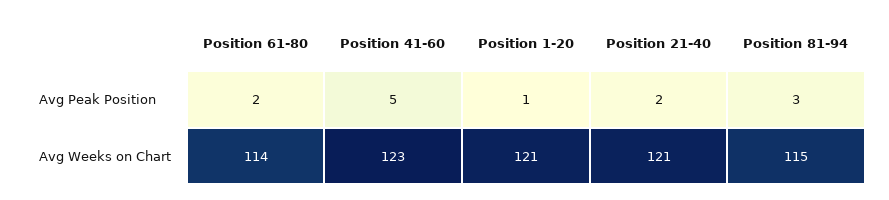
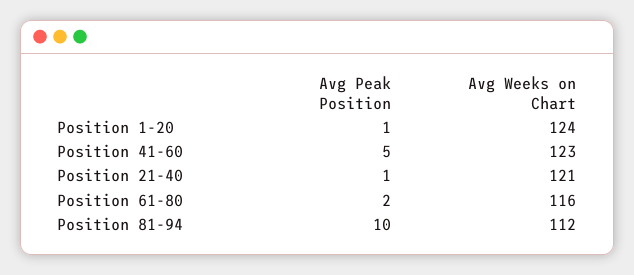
  {
    "Position 61-80": {
      "Avg Peak Position": 2,
-     "Avg Weeks on Chart": 114
+     "Avg Weeks on Chart": 116
    },
    "Position 41-60": {
      "Avg Peak Position": 5,
      "Avg Weeks on Chart": 123
    },
    "Position 1-20": {
      "Avg Peak Position": 1,
-     "Avg Weeks on Chart": 121
+     "Avg Weeks on Chart": 124
    },
    "Position 21-40": {
-     "Avg Peak Position": 2,
+     "Avg Peak Position": 1,
      "Avg Weeks on Chart": 121
    },
    "Position 81-94": {
-     "Avg Peak Position": 3,
+     "Avg Peak Position": 10,
-     "Avg Weeks on Chart": 115
+     "Avg Weeks on Chart": 112
    }
  }

